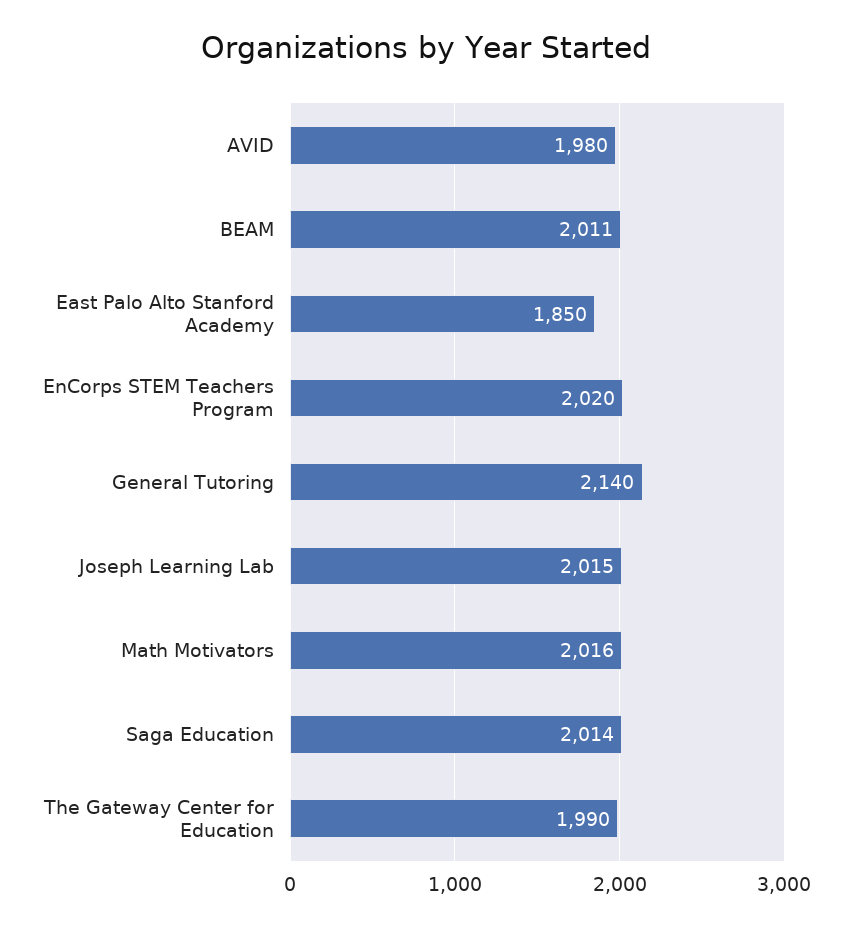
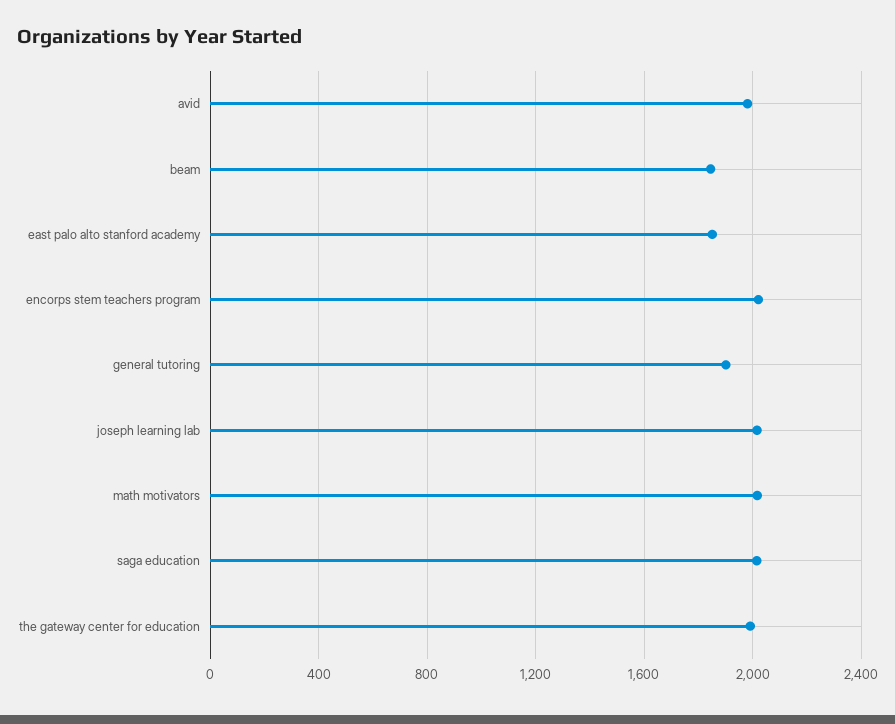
  {
    "AVID": 1980,
-   "BEAM": 2011,
+   "BEAM": 1850,
    "East Palo Alto Stanford Academy": 1850,
    "EnCorps STEM Teachers Program": 2020,
-   "General Tutoring": 2140,
+   "General Tutoring": 1900,
    "Joseph Learning Lab": 2015,
    "Math Motivators": 2016,
    "Saga Education": 2014,
    "The Gateway Center for Education": 1990
  }

